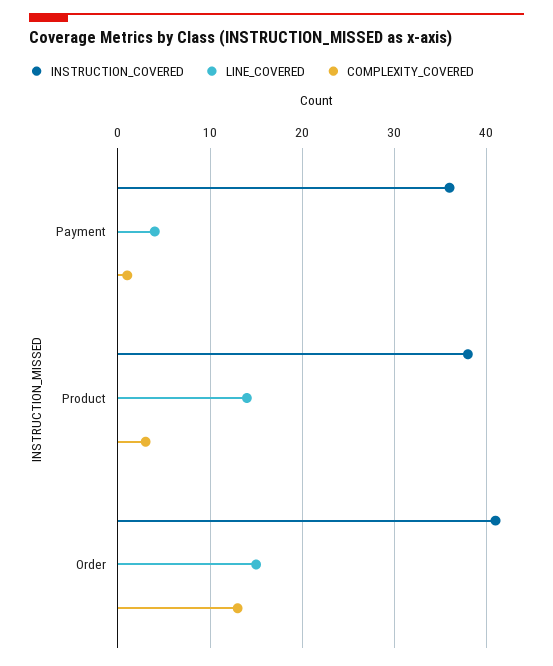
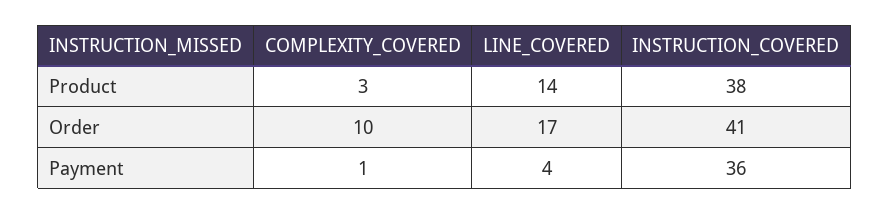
  {
    "INSTRUCTION_COVERED": {
      "Payment": 36,
      "Product": 38,
      "Order": 41
    },
    "LINE_COVERED": {
      "Payment": 4,
      "Product": 14,
-     "Order": 15
+     "Order": 17
    },
    "COMPLEXITY_COVERED": {
      "Payment": 1,
      "Product": 3,
-     "Order": 13
+     "Order": 10
    }
  }

